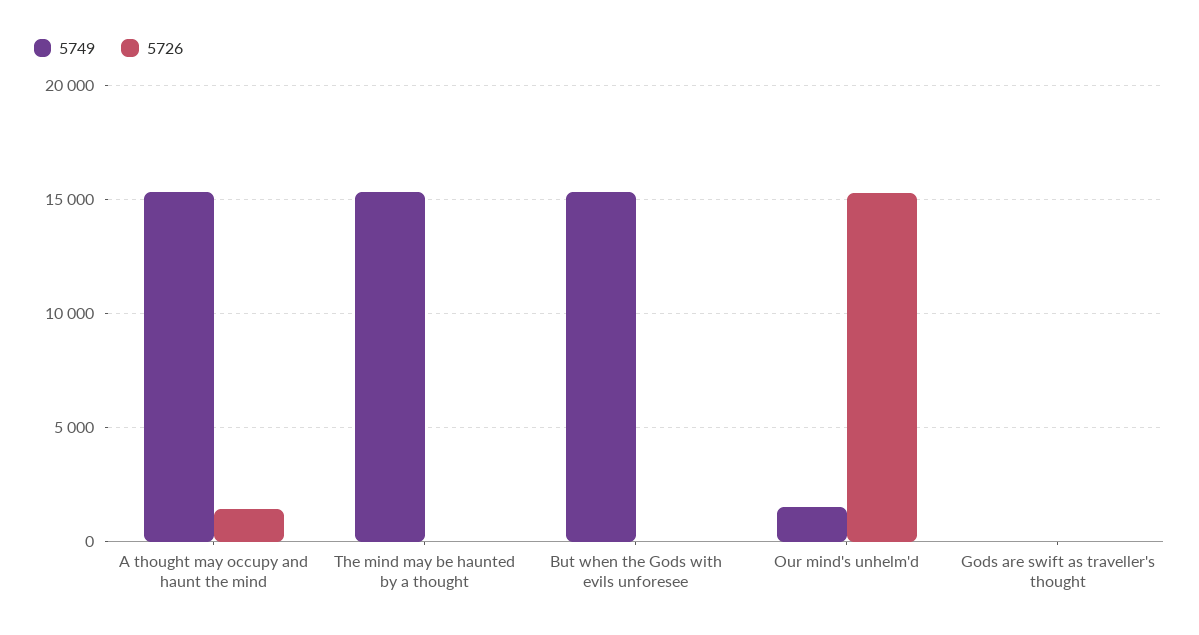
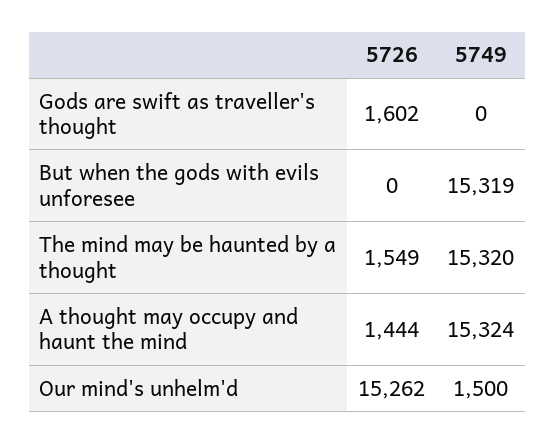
  {
    "5749": {
      "A thought may occupy and haunt the mind": 15324,
      "The mind may be haunted by a thought": 15320,
      "But when the Gods with evils unforesee": 15319,
      "Our mind's unhelm'd": 1500,
      "Gods are swift as traveller's thought": 0
    },
    "5726": {
      "A thought may occupy and haunt the mind": 1444,
-     "The mind may be haunted by a thought": 0,
+     "The mind may be haunted by a thought": 1549,
      "But when the Gods with evils unforesee": 0,
      "Our mind's unhelm'd": 15262,
-     "Gods are swift as traveller's thought": 0
+     "Gods are swift as traveller's thought": 1602
    }
  }

